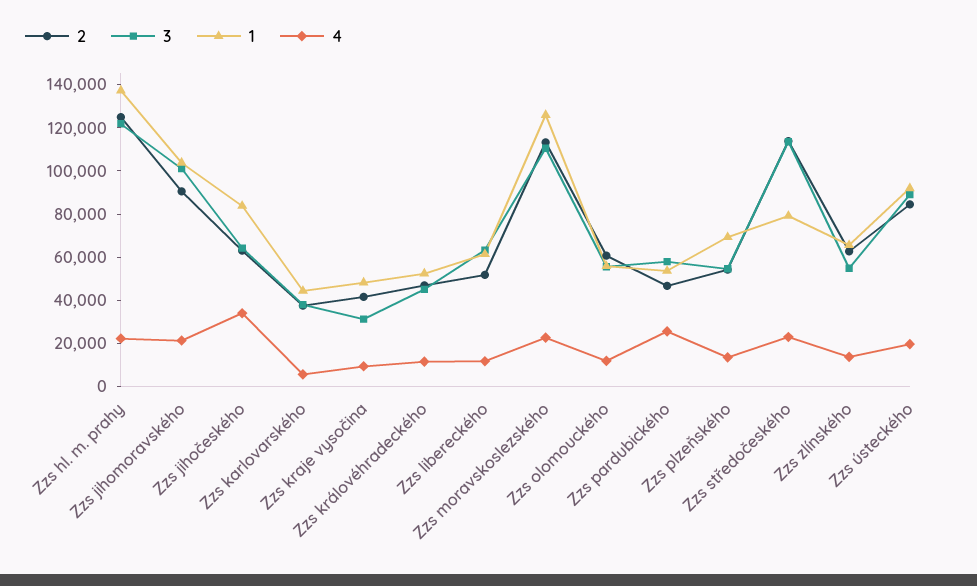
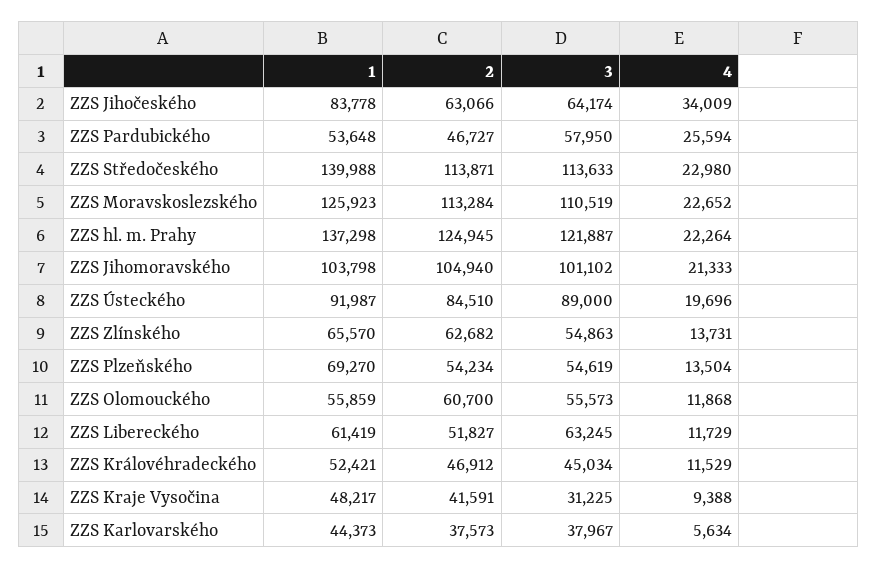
  {
    "2": {
      "Zzs hl. m. prahy": 124945,
-     "Zzs jihomoravského": 90000,
+     "Zzs jihomoravského": 104940,
      "Zzs jihočeského": 63066,
      "Zzs karlovarského": 37573,
      "Zzs kraje vysočina": 41591,
      "Zzs královéhradeckého": 46912,
      "Zzs libereckého": 51827,
      "Zzs moravskoslezského": 113284,
      "Zzs olomouckého": 60700,
      "Zzs pardubického": 46727,
      "Zzs plzeňského": 54234,
      "Zzs středočeského": 113871,
      "Zzs zlínského": 62682,
      "Zzs ústeckého": 84510
    },
    "3": {
      "Zzs hl. m. prahy": 121887,
      "Zzs jihomoravského": 101102,
      "Zzs jihočeského": 64174,
      "Zzs karlovarského": 37967,
      "Zzs kraje vysočina": 31225,
      "Zzs královéhradeckého": 45034,
      "Zzs libereckého": 63245,
      "Zzs moravskoslezského": 110519,
      "Zzs olomouckého": 55573,
      "Zzs pardubického": 57950,
      "Zzs plzeňského": 54619,
      "Zzs středočeského": 113633,
      "Zzs zlínského": 54863,
      "Zzs ústeckého": 89000
    },
    "1": {
      "Zzs hl. m. prahy": 137298,
      "Zzs jihomoravského": 103798,
      "Zzs jihočeského": 83778,
      "Zzs karlovarského": 44373,
      "Zzs kraje vysočina": 48217,
      "Zzs královéhradeckého": 52421,
      "Zzs libereckého": 61419,
      "Zzs moravskoslezského": 125923,
      "Zzs olomouckého": 55859,
      "Zzs pardubického": 53648,
      "Zzs plzeňského": 69270,
-     "Zzs středočeského": 80000,
+     "Zzs středočeského": 139988,
      "Zzs zlínského": 65570,
      "Zzs ústeckého": 91987
    },
    "4": {
      "Zzs hl. m. prahy": 22264,
      "Zzs jihomoravského": 21333,
      "Zzs jihočeského": 34009,
      "Zzs karlovarského": 5634,
      "Zzs kraje vysočina": 9388,
      "Zzs královéhradeckého": 11529,
      "Zzs libereckého": 11729,
      "Zzs moravskoslezského": 22652,
      "Zzs olomouckého": 11868,
      "Zzs pardubického": 25594,
      "Zzs plzeňského": 13504,
      "Zzs středočeského": 22980,
      "Zzs zlínského": 13731,
      "Zzs ústeckého": 19696
    }
  }

